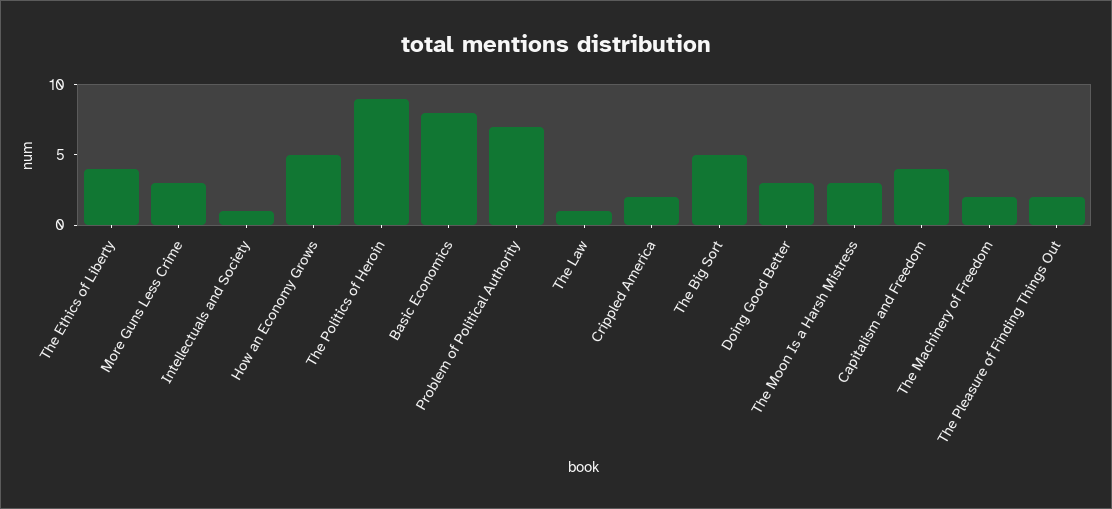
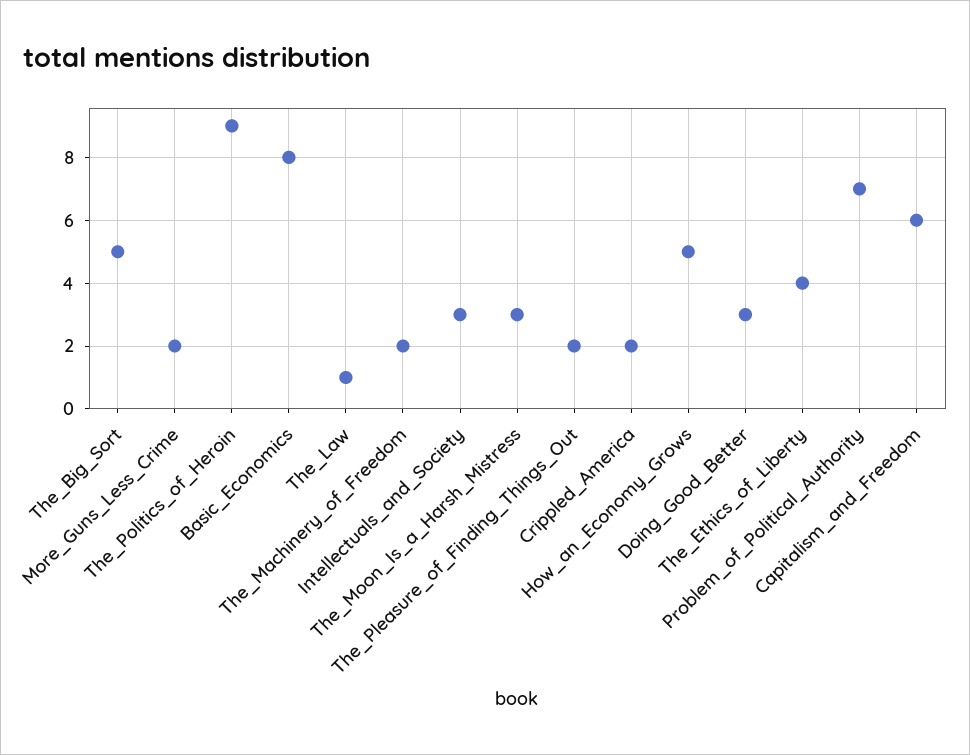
  {
    "The Ethics of Liberty": 4,
-   "More Guns Less Crime": 3,
+   "More Guns Less Crime": 2,
-   "Intellectuals and Society": 1,
+   "Intellectuals and Society": 3,
    "How an Economy Grows": 5,
    "The Politics of Heroin": 9,
    "Basic Economics": 8,
    "Problem of Political Authority": 7,
    "The Law": 1,
    "Crippled America": 2,
    "The Big Sort": 5,
    "Doing Good Better": 3,
    "The Moon Is a Harsh Mistress": 3,
-   "Capitalism and Freedom": 4,
+   "Capitalism and Freedom": 6,
    "The Machinery of Freedom": 2,
    "The Pleasure of Finding Things Out": 2
  }

